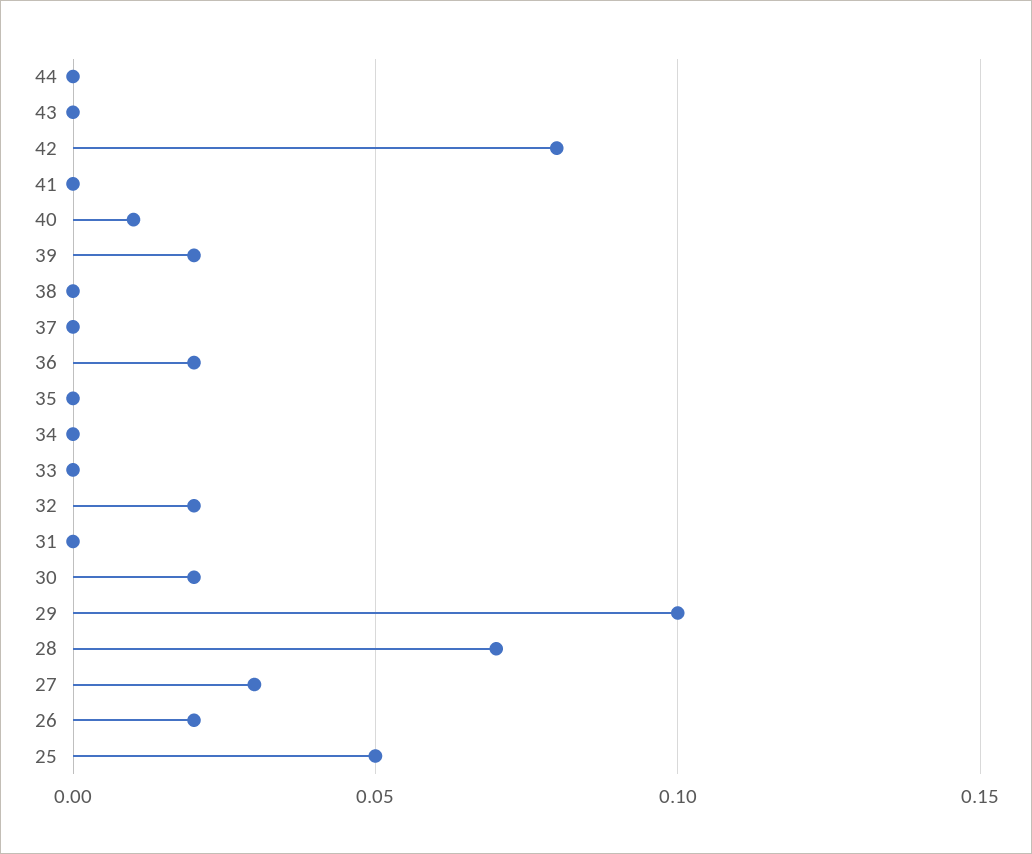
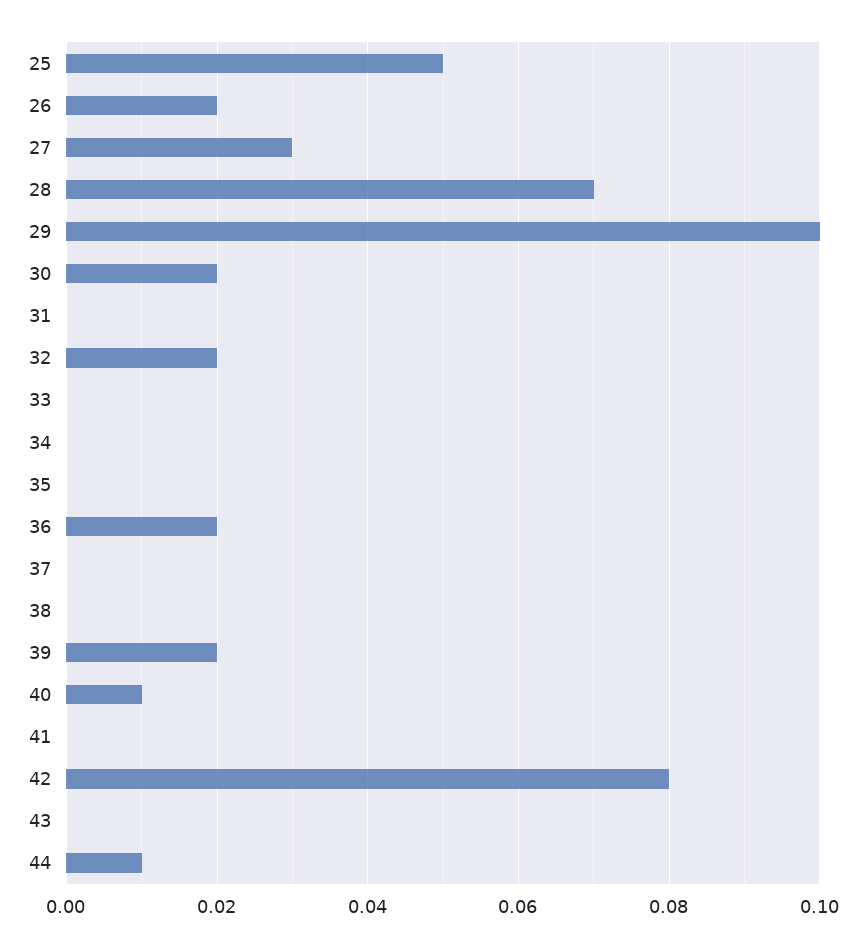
  {
-   "44": 0,
+   "44": 0.01,
    "43": 0,
    "42": 0.08,
    "41": 0,
    "40": 0.01,
    "39": 0.02,
    "38": 0,
    "37": 0,
    "36": 0.02,
    "35": 0,
    "34": 0,
    "33": 0,
    "32": 0.02,
    "31": 0,
    "30": 0.02,
    "29": 0.1,
    "28": 0.07,
    "27": 0.03,
    "26": 0.02,
    "25": 0.05
  }

